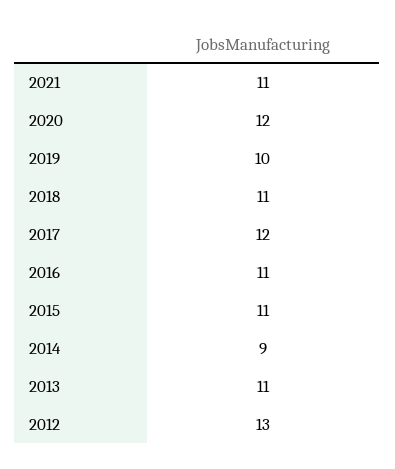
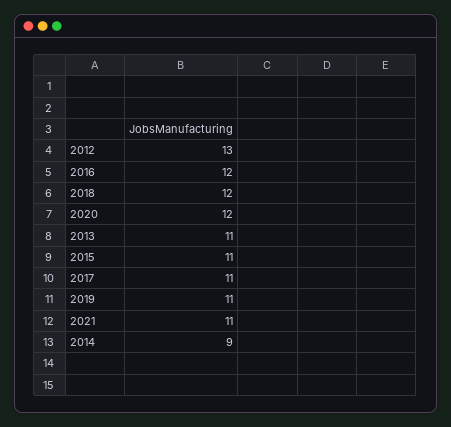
  {
    "2021": 11,
    "2020": 12,
-   "2019": 10,
+   "2019": 11,
-   "2018": 11,
+   "2018": 12,
-   "2017": 12,
+   "2017": 11,
-   "2016": 11,
+   "2016": 12,
    "2015": 11,
    "2014": 9,
    "2013": 11,
    "2012": 13
  }

